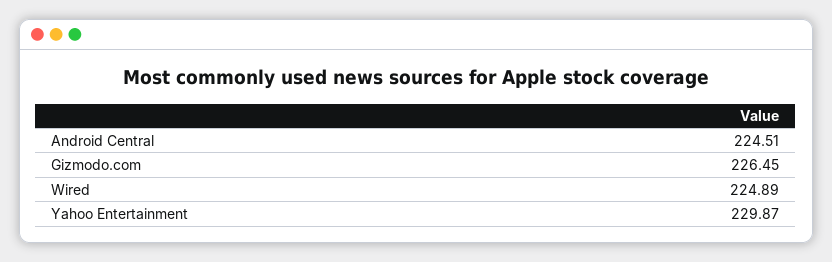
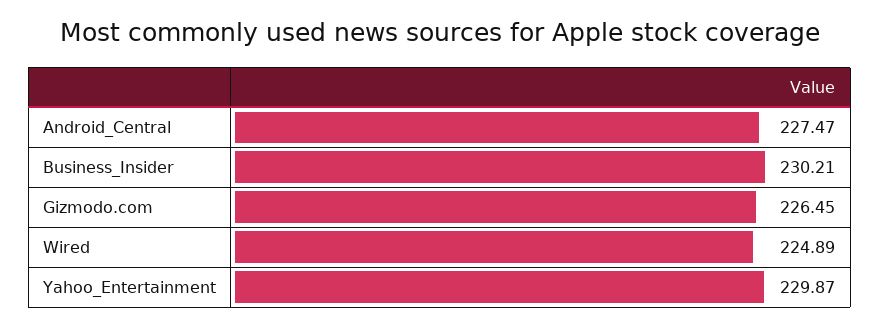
  {
-   "Android Central": 224.51,
+   "Android Central": 227.47,
    "Gizmodo.com": 226.45,
    "Wired": 224.89,
-   "Yahoo Entertainment": 229.87
+   "Yahoo Entertainment": 229.87,
+   "Business_Insider": 230.21
  }

